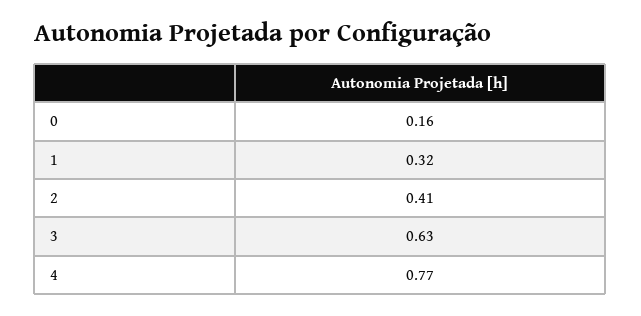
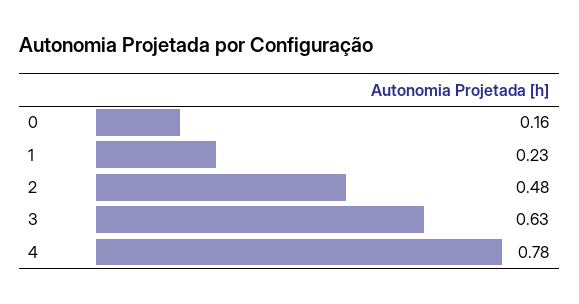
  {
    "0": 0.16,
-   "1": 0.32,
+   "1": 0.23,
-   "2": 0.41,
+   "2": 0.48,
    "3": 0.63,
-   "4": 0.77
+   "4": 0.78
  }

